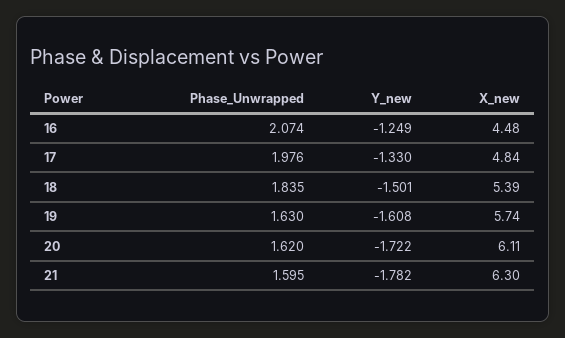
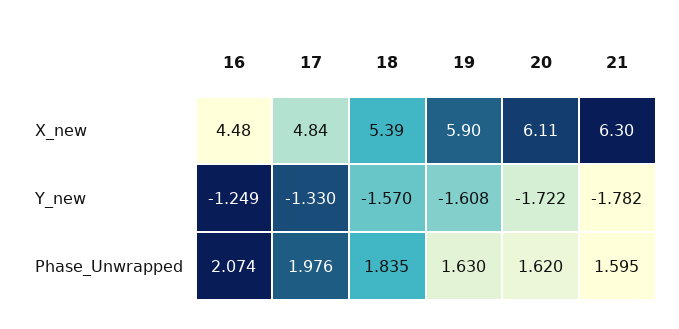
  {
    "Phase_Unwrapped": {
      "16": 2.074,
      "17": 1.976,
      "18": 1.835,
      "19": 1.63,
      "20": 1.62,
      "21": 1.595
    },
    "Y_new": {
      "16": -1.249,
      "17": -1.33,
-     "18": -1.501,
+     "18": -1.57,
      "19": -1.608,
      "20": -1.722,
      "21": -1.782
    },
    "X_new": {
      "16": 4.48,
      "17": 4.84,
      "18": 5.39,
-     "19": 5.74,
+     "19": 5.9,
      "20": 6.11,
      "21": 6.3
    }
  }

